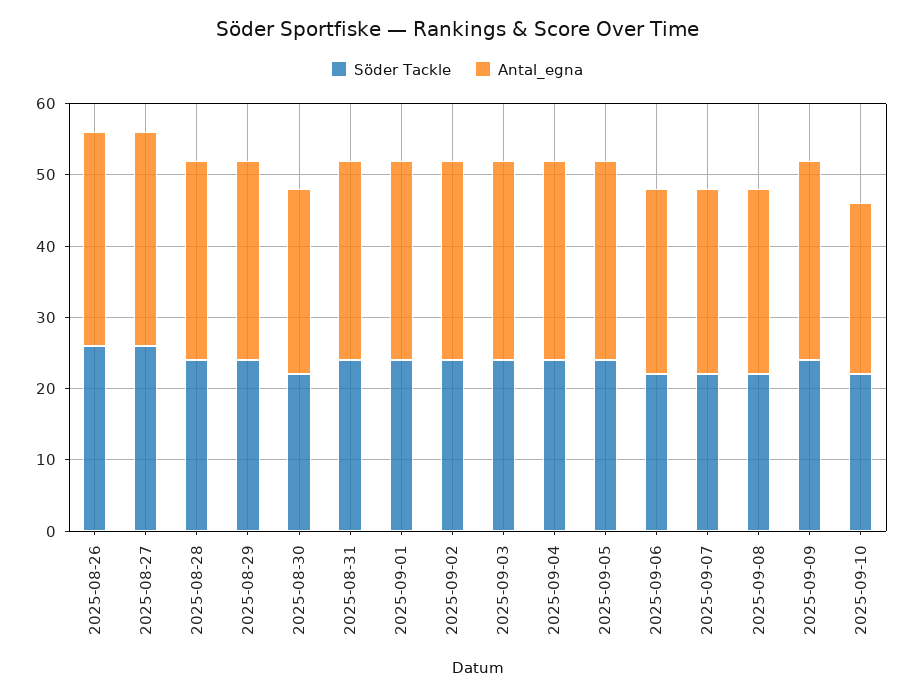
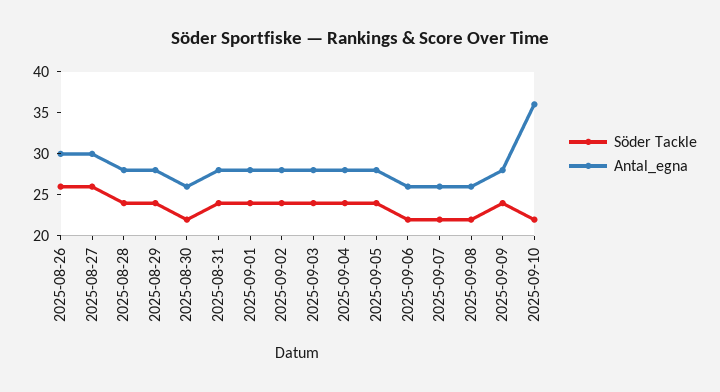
  {
    "Söder Tackle": {
      "2025-08-26": 26,
      "2025-08-27": 26,
      "2025-08-28": 24,
      "2025-08-29": 24,
      "2025-08-30": 22,
      "2025-08-31": 24,
      "2025-09-01": 24,
      "2025-09-02": 24,
      "2025-09-03": 24,
      "2025-09-04": 24,
      "2025-09-05": 24,
      "2025-09-06": 22,
      "2025-09-07": 22,
      "2025-09-08": 22,
      "2025-09-09": 24,
      "2025-09-10": 22
    },
    "Antal_egna": {
      "2025-08-26": 30,
      "2025-08-27": 30,
      "2025-08-28": 28,
      "2025-08-29": 28,
      "2025-08-30": 26,
      "2025-08-31": 28,
      "2025-09-01": 28,
      "2025-09-02": 28,
      "2025-09-03": 28,
      "2025-09-04": 28,
      "2025-09-05": 28,
      "2025-09-06": 26,
      "2025-09-07": 26,
      "2025-09-08": 26,
      "2025-09-09": 28,
-     "2025-09-10": 25
+     "2025-09-10": 36
    }
  }

